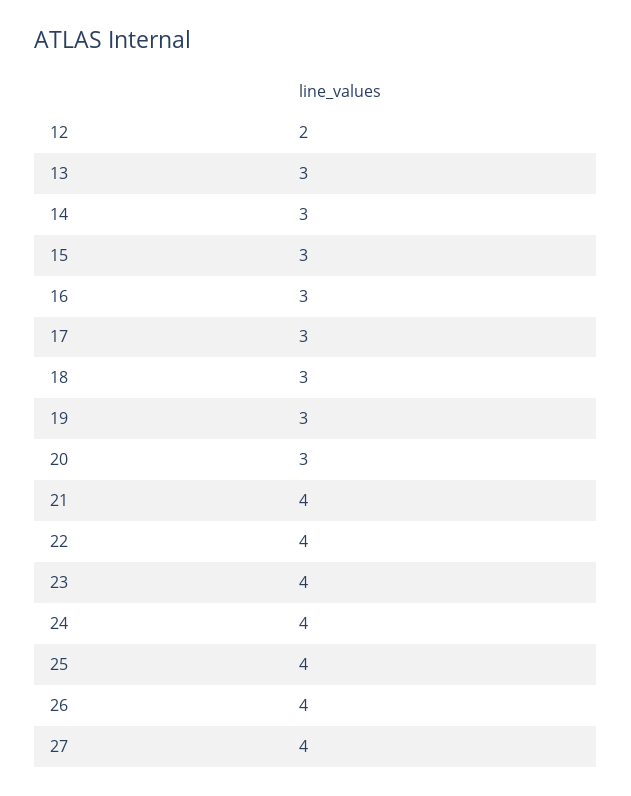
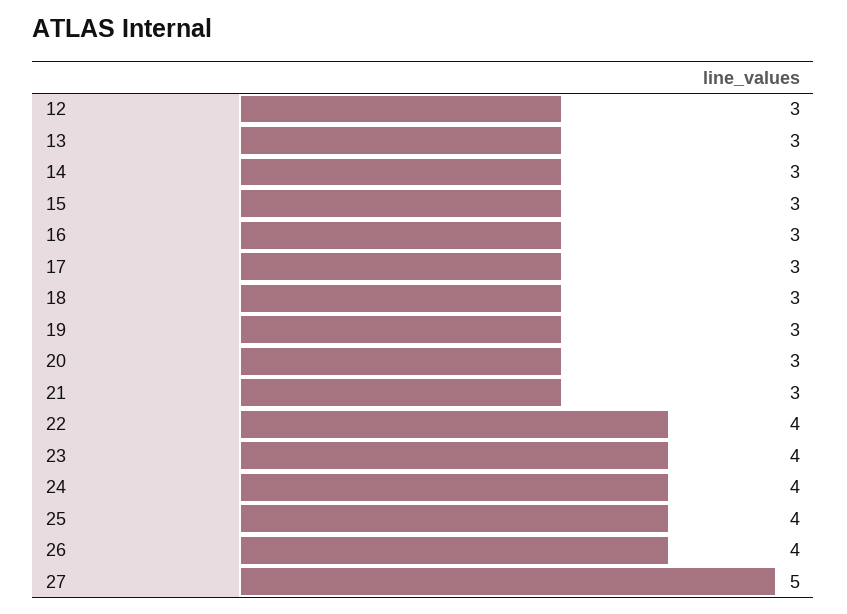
  {
-   "12": 2,
+   "12": 3,
    "13": 3,
    "14": 3,
    "15": 3,
    "16": 3,
    "17": 3,
    "18": 3,
    "19": 3,
    "20": 3,
-   "21": 4,
+   "21": 3,
    "22": 4,
    "23": 4,
    "24": 4,
    "25": 4,
    "26": 4,
-   "27": 4
+   "27": 5
  }

